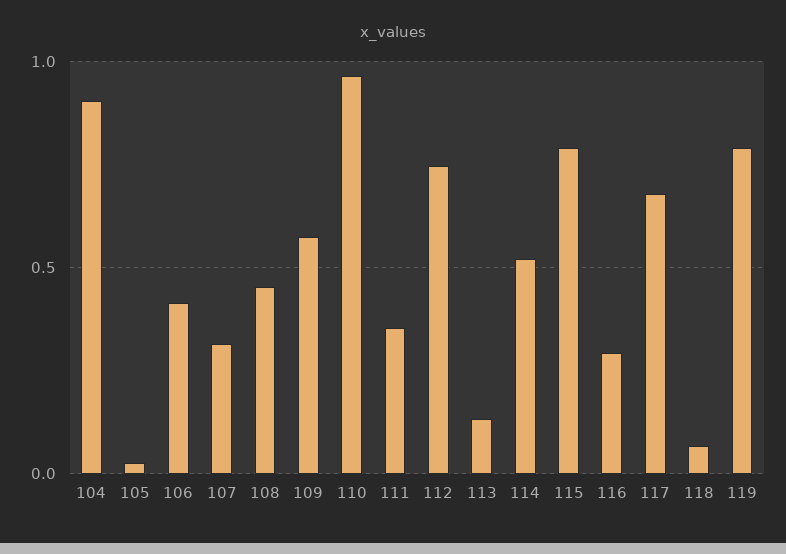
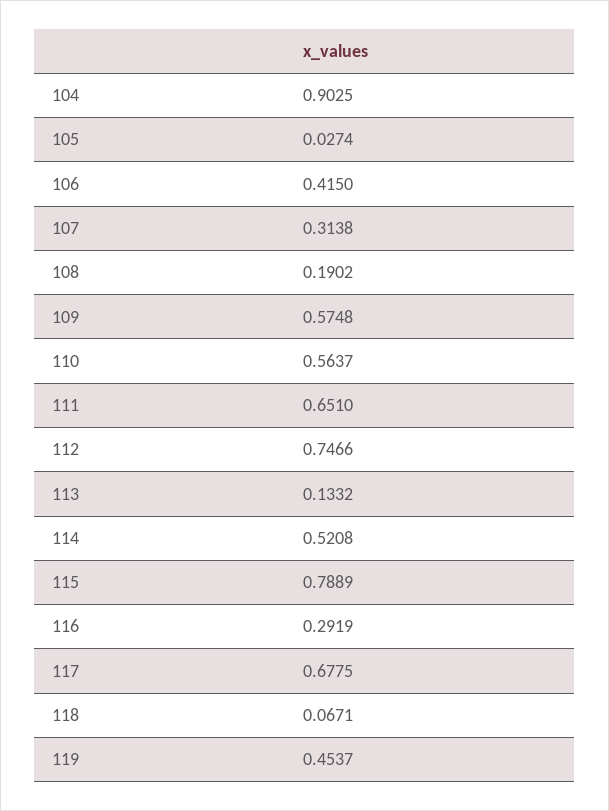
  {
    "104": 0.9025,
    "105": 0.0274,
    "106": 0.415,
    "107": 0.3138,
-   "108": 0.45,
+   "108": 0.1902,
    "109": 0.5748,
-   "110": 0.95,
+   "110": 0.5637,
-   "111": 0.35,
+   "111": 0.651,
    "112": 0.7466,
    "113": 0.1332,
    "114": 0.5208,
    "115": 0.7889,
    "116": 0.2919,
    "117": 0.6775,
    "118": 0.0671,
-   "119": 0.8
+   "119": 0.4537
  }

